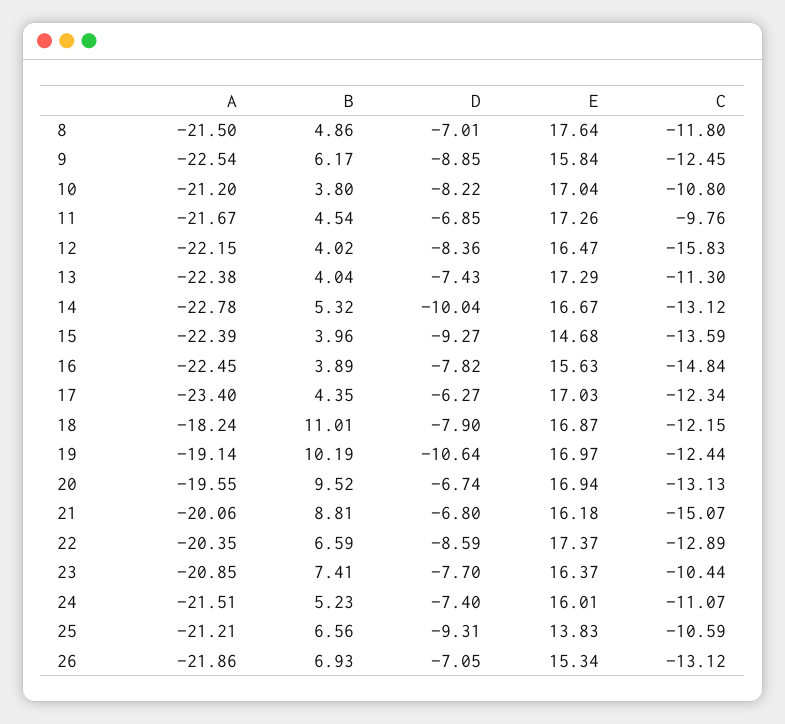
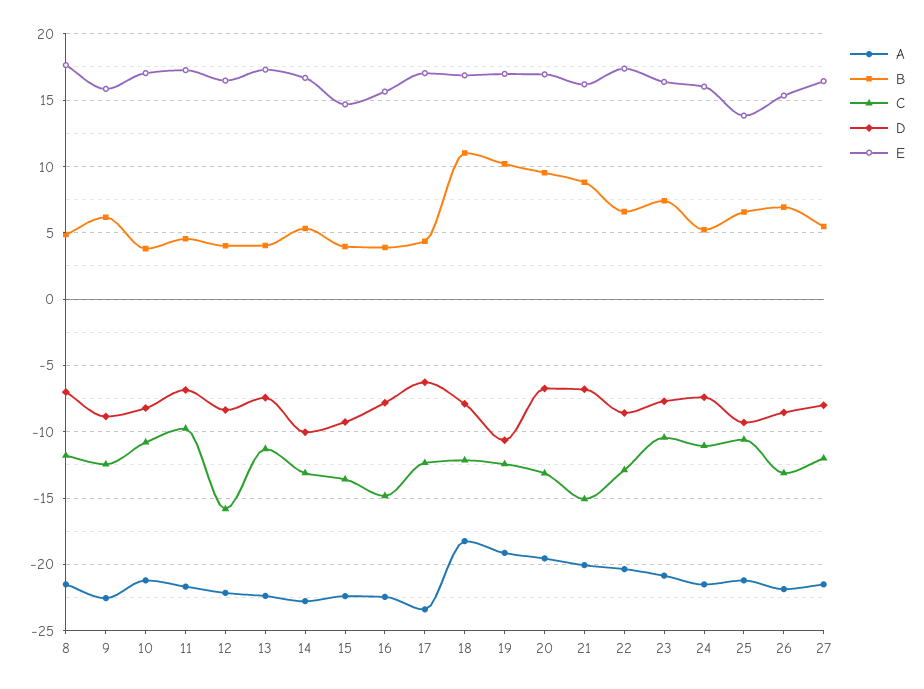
  {
    "A": {
      "8": -21.5,
      "9": -22.54,
      "10": -21.2,
      "11": -21.67,
      "12": -22.15,
      "13": -22.38,
      "14": -22.78,
      "15": -22.39,
      "16": -22.45,
      "17": -23.4,
      "18": -18.24,
      "19": -19.14,
      "20": -19.55,
      "21": -20.06,
      "22": -20.35,
      "23": -20.85,
      "24": -21.51,
      "25": -21.21,
-     "26": -21.86
+     "26": -21.86,
+     "27": -21.5
    },
    "B": {
      "8": 4.86,
      "9": 6.17,
      "10": 3.8,
      "11": 4.54,
      "12": 4.02,
      "13": 4.04,
      "14": 5.32,
      "15": 3.96,
      "16": 3.89,
      "17": 4.35,
      "18": 11.01,
      "19": 10.19,
      "20": 9.52,
      "21": 8.81,
      "22": 6.59,
      "23": 7.41,
      "24": 5.23,
      "25": 6.56,
-     "26": 6.93
+     "26": 6.93,
+     "27": 5.5
    },
    "D": {
      "8": -7.01,
      "9": -8.85,
      "10": -8.22,
      "11": -6.85,
      "12": -8.36,
      "13": -7.43,
      "14": -10.04,
      "15": -9.27,
      "16": -7.82,
      "17": -6.27,
      "18": -7.9,
      "19": -10.64,
      "20": -6.74,
      "21": -6.8,
      "22": -8.59,
      "23": -7.7,
      "24": -7.4,
      "25": -9.31,
-     "26": -7.05
+     "26": -8.5,
+     "27": -8
    },
    "E": {
      "8": 17.64,
      "9": 15.84,
      "10": 17.04,
      "11": 17.26,
      "12": 16.47,
      "13": 17.29,
      "14": 16.67,
      "15": 14.68,
      "16": 15.63,
      "17": 17.03,
      "18": 16.87,
      "19": 16.97,
      "20": 16.94,
      "21": 16.18,
      "22": 17.37,
      "23": 16.37,
      "24": 16.01,
      "25": 13.83,
-     "26": 15.34
+     "26": 15.34,
+     "27": 16.5
    },
    "C": {
      "8": -11.8,
      "9": -12.45,
      "10": -10.8,
      "11": -9.76,
      "12": -15.83,
      "13": -11.3,
      "14": -13.12,
      "15": -13.59,
      "16": -14.84,
      "17": -12.34,
      "18": -12.15,
      "19": -12.44,
      "20": -13.13,
      "21": -15.07,
      "22": -12.89,
      "23": -10.44,
      "24": -11.07,
      "25": -10.59,
-     "26": -13.12
+     "26": -13.12,
+     "27": -12
    }
  }

